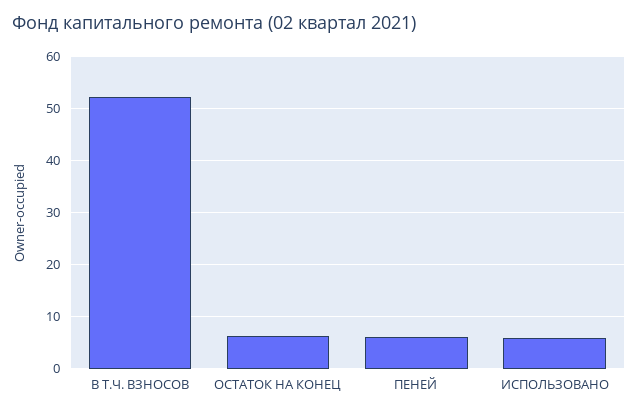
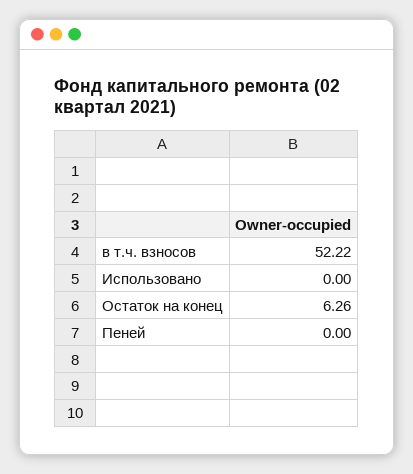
  {
    "В Т.Ч. ВЗНОСОВ": 52.22,
    "ОСТАТОК НА КОНЕЦ": 6.26,
-   "ПЕНЕЙ": 6,
+   "ПЕНЕЙ": 0,
-   "ИСПОЛЬЗОВАНО": 6
+   "ИСПОЛЬЗОВАНО": 0
  }

